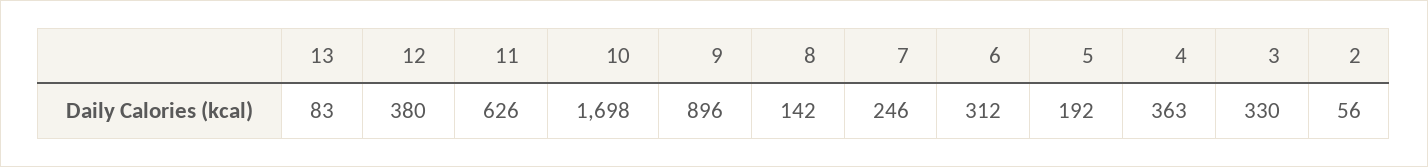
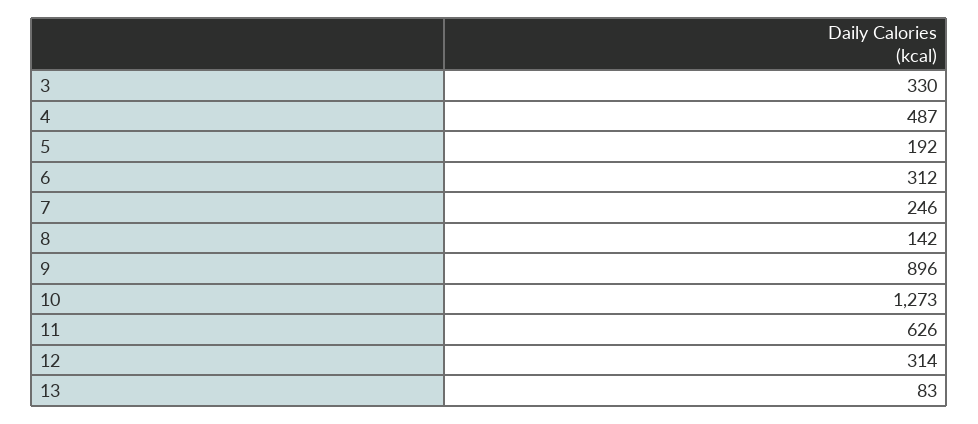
  {
    "13": 83,
-   "12": 380,
+   "12": 314,
    "11": 626,
-   "10": 1698,
+   "10": 1273,
    "9": 896,
    "8": 142,
    "7": 246,
    "6": 312,
    "5": 192,
-   "4": 363,
+   "4": 487,
-   "3": 330,
+   "3": 330
-   "2": 56
  }

